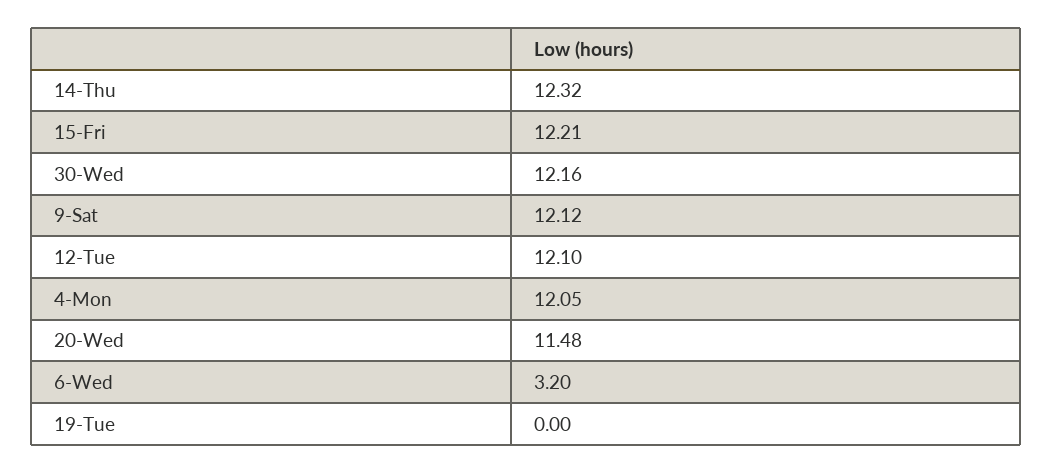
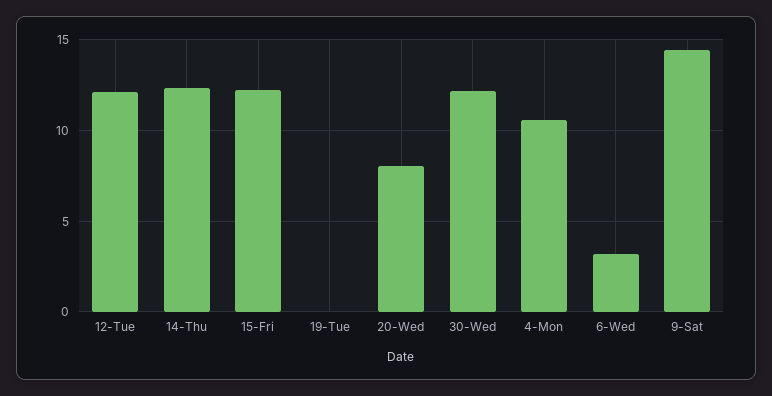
  {
    "14-Thu": 12.32,
    "15-Fri": 12.21,
    "30-Wed": 12.16,
-   "9-Sat": 12.12,
+   "9-Sat": 14.5,
    "12-Tue": 12.1,
-   "4-Mon": 12.05,
+   "4-Mon": 10.5,
-   "20-Wed": 11.48,
+   "20-Wed": 8,
    "6-Wed": 3.2,
    "19-Tue": 0
  }

